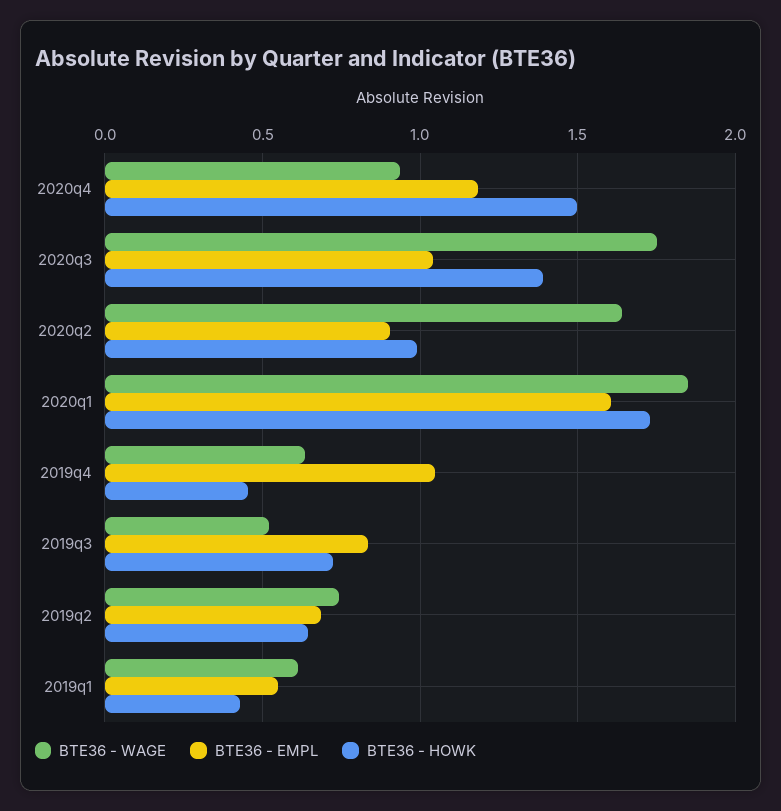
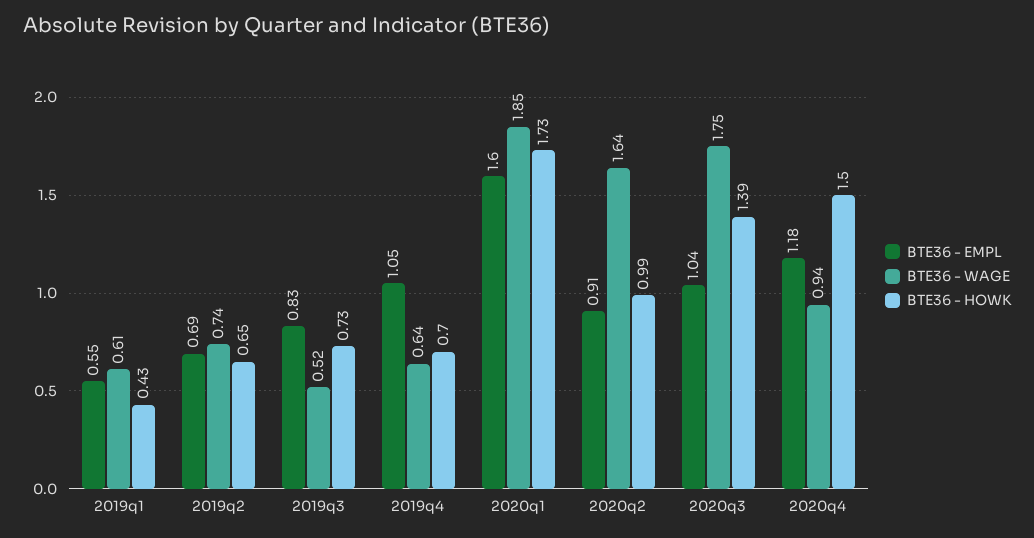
  {
    "BTE36 - WAGE": {
      "2020q4": 0.94,
      "2020q3": 1.75,
      "2020q2": 1.64,
      "2020q1": 1.85,
      "2019q4": 0.64,
      "2019q3": 0.52,
      "2019q2": 0.74,
      "2019q1": 0.61
    },
    "BTE36 - EMPL": {
      "2020q4": 1.18,
      "2020q3": 1.04,
      "2020q2": 0.91,
      "2020q1": 1.6,
      "2019q4": 1.05,
      "2019q3": 0.83,
      "2019q2": 0.69,
      "2019q1": 0.55
    },
    "BTE36 - HOWK": {
      "2020q4": 1.5,
      "2020q3": 1.39,
      "2020q2": 0.99,
      "2020q1": 1.73,
-     "2019q4": 0.45,
+     "2019q4": 0.7,
      "2019q3": 0.73,
      "2019q2": 0.65,
      "2019q1": 0.43
    }
  }

